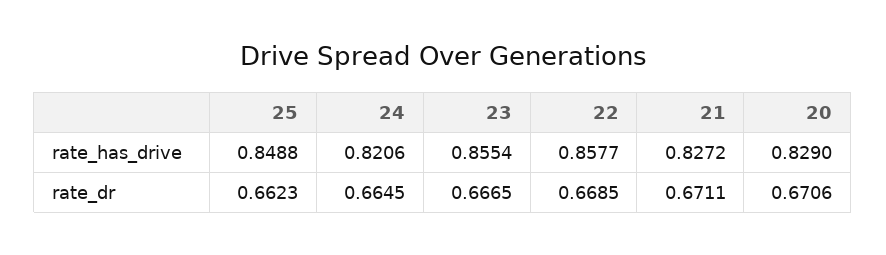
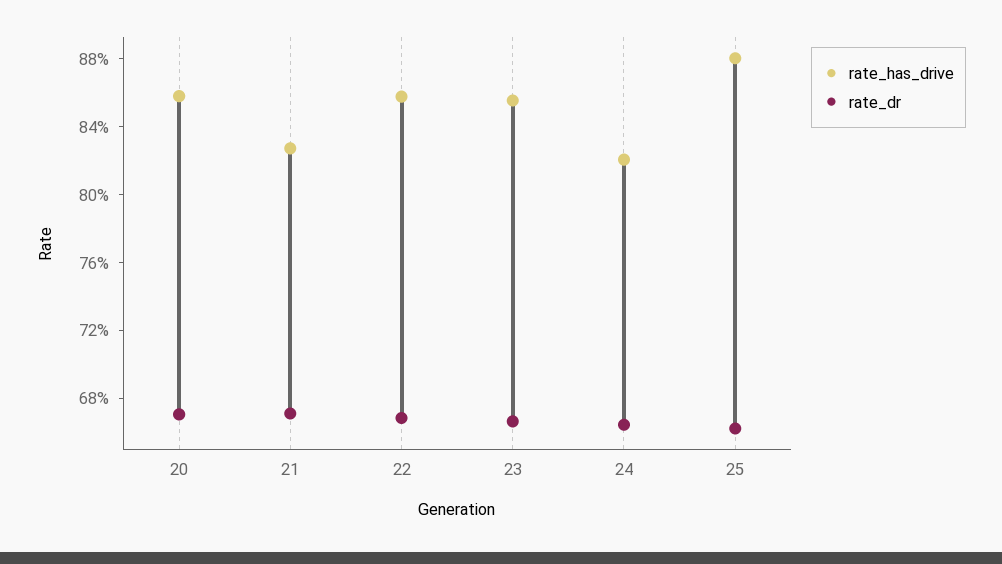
  {
    "rate_has_drive": {
-     "25": 0.8488,
+     "25": 0.88,
      "24": 0.8206,
      "23": 0.8554,
      "22": 0.8577,
      "21": 0.8272,
-     "20": 0.829
+     "20": 0.86
    },
    "rate_dr": {
      "25": 0.6623,
      "24": 0.6645,
      "23": 0.6665,
      "22": 0.6685,
      "21": 0.6711,
      "20": 0.6706
    }
  }

